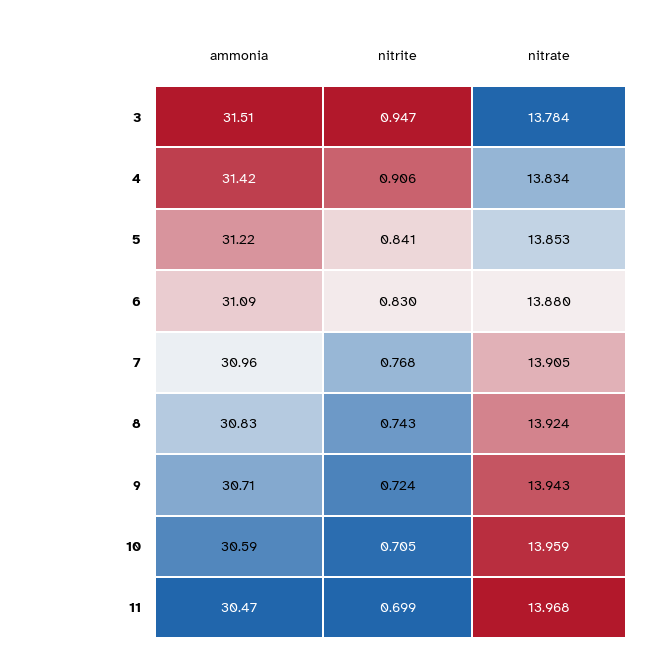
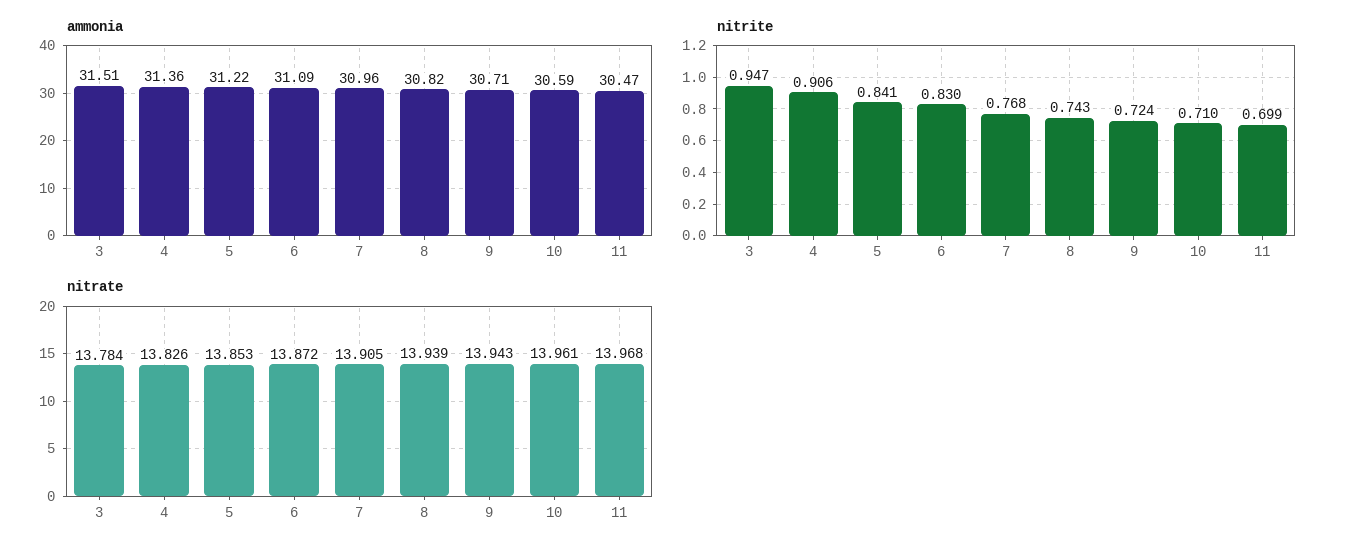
  {
    "ammonia": {
      "3": 31.51,
-     "4": 31.42,
+     "4": 31.36,
      "5": 31.22,
      "6": 31.09,
      "7": 30.96,
-     "8": 30.83,
+     "8": 30.82,
      "9": 30.71,
      "10": 30.59,
      "11": 30.47
    },
    "nitrite": {
      "3": 0.947,
      "4": 0.906,
      "5": 0.841,
      "6": 0.83,
      "7": 0.768,
      "8": 0.743,
      "9": 0.724,
-     "10": 0.705,
+     "10": 0.71,
      "11": 0.699
    },
    "nitrate": {
      "3": 13.784,
-     "4": 13.834,
+     "4": 13.826,
      "5": 13.853,
-     "6": 13.88,
+     "6": 13.872,
      "7": 13.905,
-     "8": 13.924,
+     "8": 13.939,
      "9": 13.943,
-     "10": 13.959,
+     "10": 13.961,
      "11": 13.968
    }
  }

